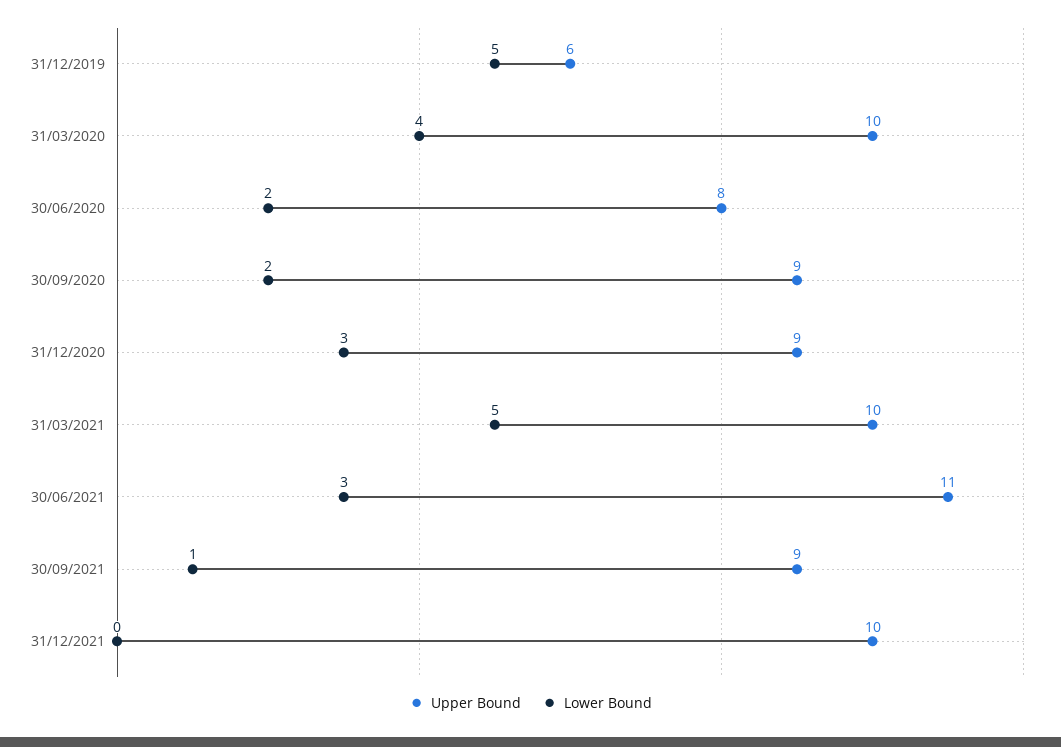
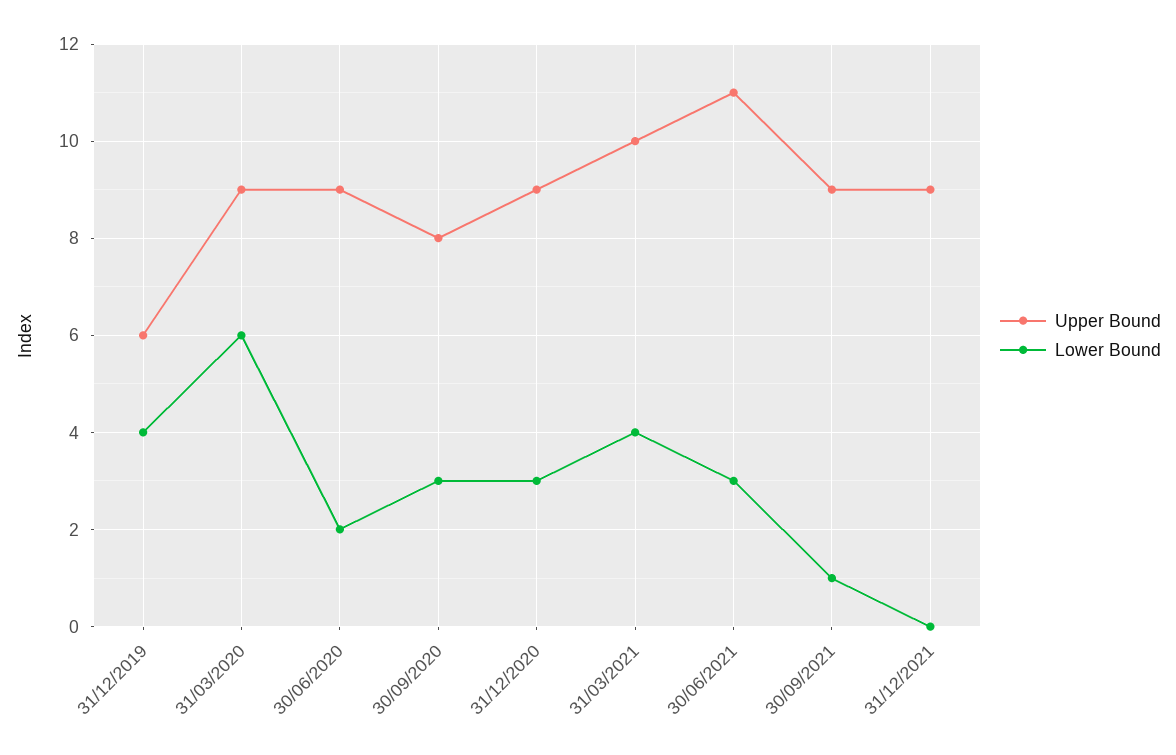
  {
    "Upper Bound": {
      "31/12/2019": 6,
-     "31/03/2020": 10,
+     "31/03/2020": 9,
-     "30/06/2020": 8,
+     "30/06/2020": 9,
-     "30/09/2020": 9,
+     "30/09/2020": 8,
      "31/12/2020": 9,
      "31/03/2021": 10,
      "30/06/2021": 11,
      "30/09/2021": 9,
-     "31/12/2021": 10
+     "31/12/2021": 9
    },
    "Lower Bound": {
-     "31/12/2019": 5,
+     "31/12/2019": 4,
-     "31/03/2020": 4,
+     "31/03/2020": 6,
      "30/06/2020": 2,
-     "30/09/2020": 2,
+     "30/09/2020": 3,
      "31/12/2020": 3,
-     "31/03/2021": 5,
+     "31/03/2021": 4,
      "30/06/2021": 3,
      "30/09/2021": 1,
      "31/12/2021": 0
    }
  }

